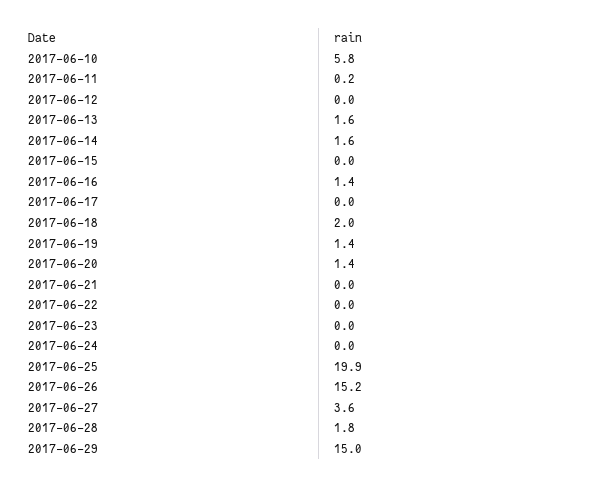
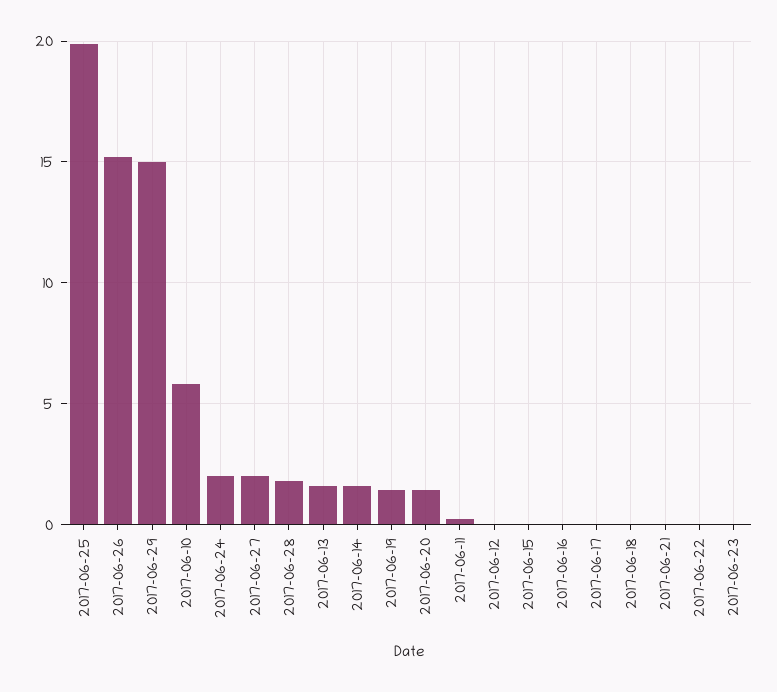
  {
    "2017-06-10": 5.8,
    "2017-06-11": 0.2,
    "2017-06-12": 0,
    "2017-06-13": 1.6,
    "2017-06-14": 1.6,
    "2017-06-15": 0,
-   "2017-06-16": 1.4,
+   "2017-06-16": 0,
    "2017-06-17": 0,
-   "2017-06-18": 2,
+   "2017-06-18": 0,
    "2017-06-19": 1.4,
    "2017-06-20": 1.4,
    "2017-06-21": 0,
    "2017-06-22": 0,
    "2017-06-23": 0,
-   "2017-06-24": 0,
+   "2017-06-24": 2,
    "2017-06-25": 19.9,
    "2017-06-26": 15.2,
-   "2017-06-27": 3.6,
+   "2017-06-27": 2,
    "2017-06-28": 1.8,
    "2017-06-29": 15
  }

